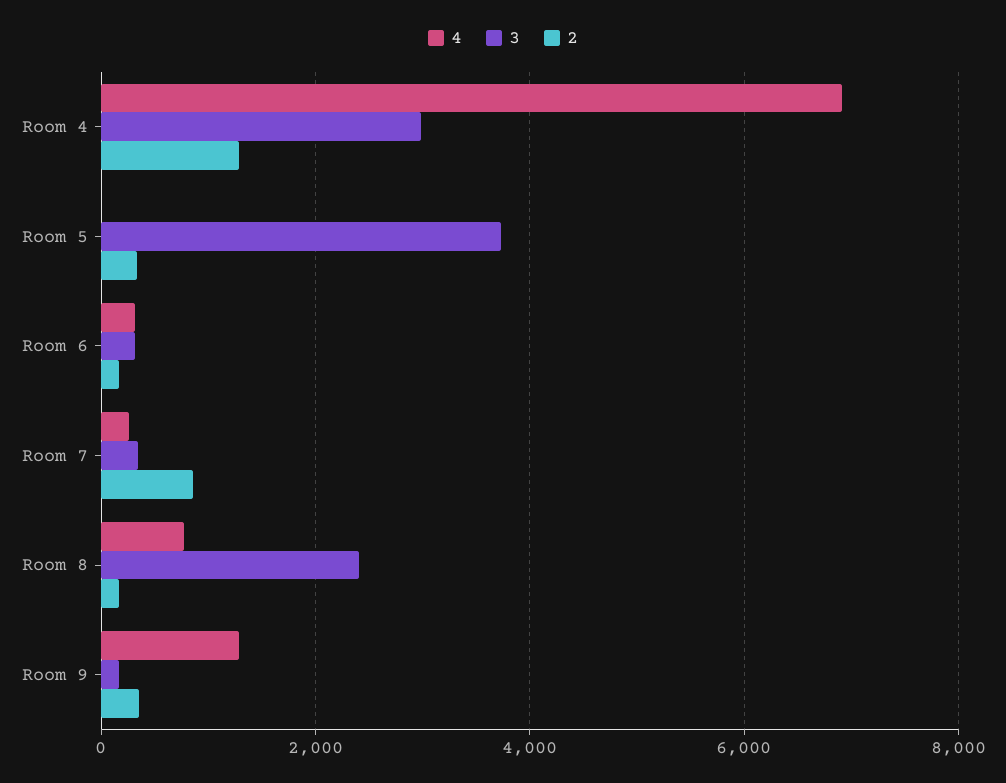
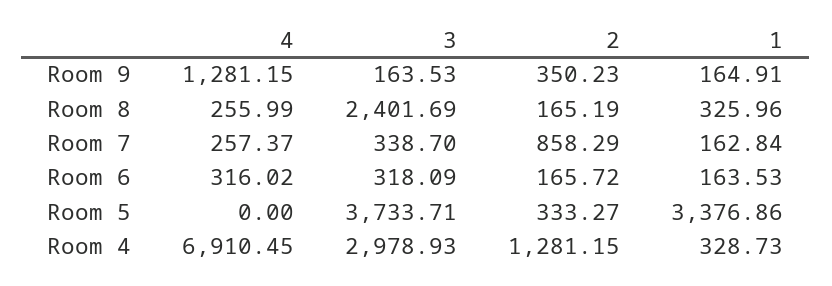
  {
    "4": {
      "Room 4": 6910.45,
      "Room 5": 0,
      "Room 6": 316.02,
      "Room 7": 257.37,
-     "Room 8": 800,
+     "Room 8": 255.99,
      "Room 9": 1281.15
    },
    "3": {
      "Room 4": 2978.93,
      "Room 5": 3733.71,
      "Room 6": 318.09,
      "Room 7": 338.7,
      "Room 8": 2401.69,
      "Room 9": 163.53
    },
    "2": {
      "Room 4": 1281.15,
      "Room 5": 333.27,
      "Room 6": 165.72,
      "Room 7": 858.29,
      "Room 8": 165.19,
      "Room 9": 350.23
-   }
+   },
+   "1": {
+     "Room 9": 164.91,
+     "Room 8": 325.96,
+     "Room 7": 162.84,
+     "Room 6": 163.53,
+     "Room 5": 3376.86,
+     "Room 4": 328.73
+   }
  }

